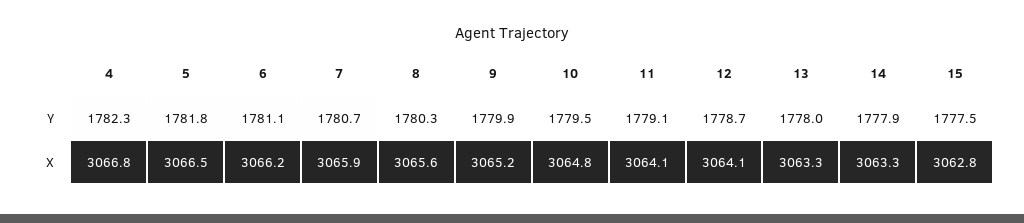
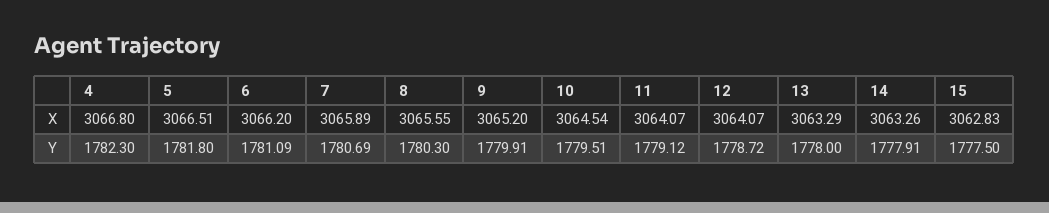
  {
    "4": {
      "Y": 1782.3,
      "X": 3066.8
    },
    "5": {
      "Y": 1781.8,
      "X": 3066.51
    },
    "6": {
      "Y": 1781.09,
      "X": 3066.2
    },
    "7": {
      "Y": 1780.69,
      "X": 3065.89
    },
    "8": {
      "Y": 1780.3,
      "X": 3065.55
    },
    "9": {
      "Y": 1779.91,
      "X": 3065.2
    },
    "10": {
      "Y": 1779.51,
-     "X": 3064.8
+     "X": 3064.54
    },
    "11": {
      "Y": 1779.12,
      "X": 3064.07
    },
    "12": {
      "Y": 1778.72,
      "X": 3064.07
    },
    "13": {
      "Y": 1778,
      "X": 3063.29
    },
    "14": {
      "Y": 1777.91,
      "X": 3063.26
    },
    "15": {
      "Y": 1777.5,
      "X": 3062.83
    }
  }

